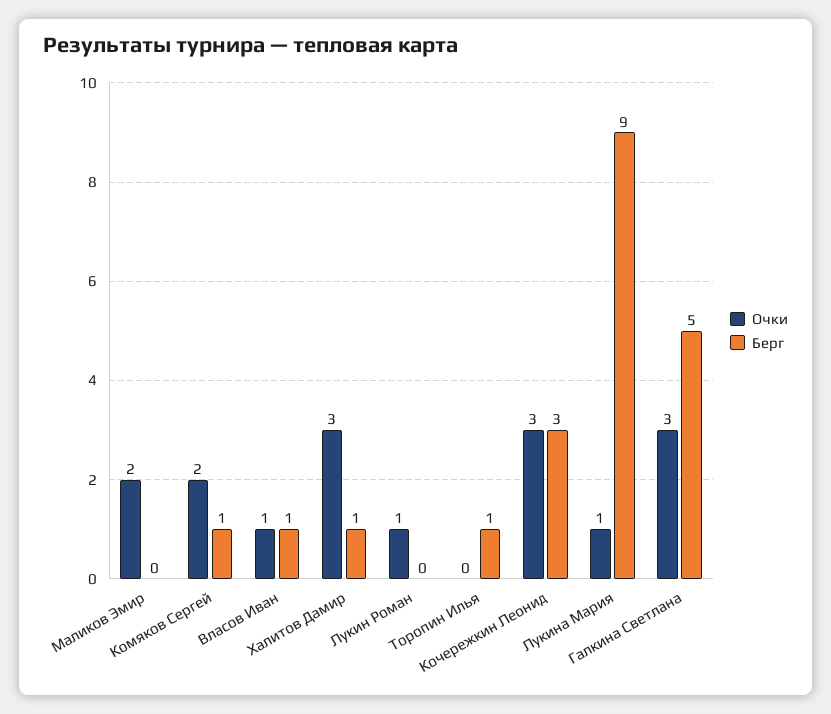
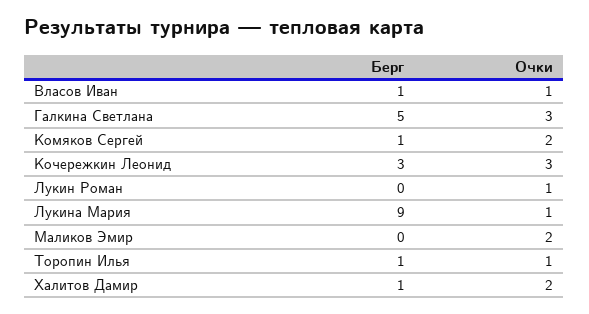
  {
    "Очки": {
      "Маликов Эмир": 2,
      "Комяков Сергей": 2,
      "Власов Иван": 1,
-     "Халитов Дамир": 3,
+     "Халитов Дамир": 2,
      "Лукин Роман": 1,
-     "Торопин Илья": 0,
+     "Торопин Илья": 1,
      "Кочережкин Леонид": 3,
      "Лукина Мария": 1,
      "Галкина Светлана": 3
    },
    "Берг": {
      "Маликов Эмир": 0,
      "Комяков Сергей": 1,
      "Власов Иван": 1,
      "Халитов Дамир": 1,
      "Лукин Роман": 0,
      "Торопин Илья": 1,
      "Кочережкин Леонид": 3,
      "Лукина Мария": 9,
      "Галкина Светлана": 5
    }
  }

